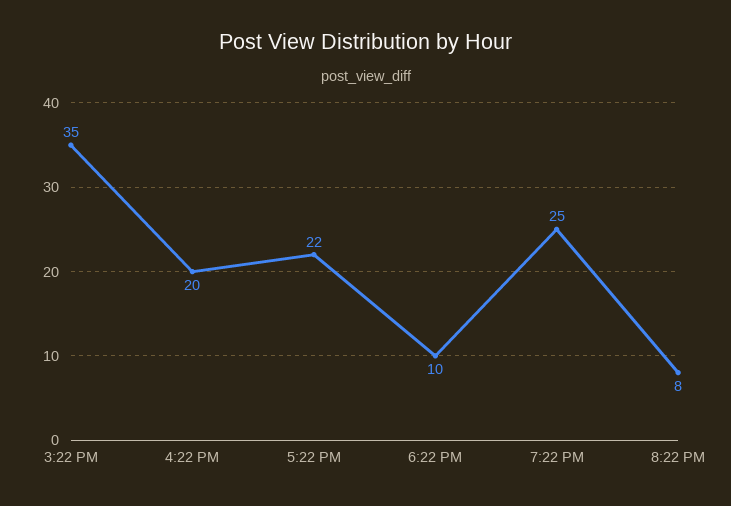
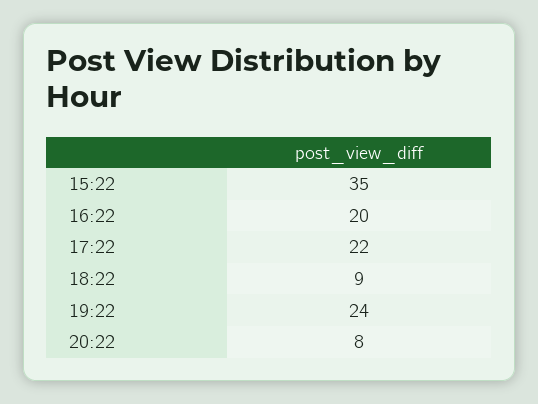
  {
    "3:22 PM": 35,
    "4:22 PM": 20,
    "5:22 PM": 22,
-   "6:22 PM": 10,
+   "6:22 PM": 9,
-   "7:22 PM": 25,
+   "7:22 PM": 24,
    "8:22 PM": 8
  }

